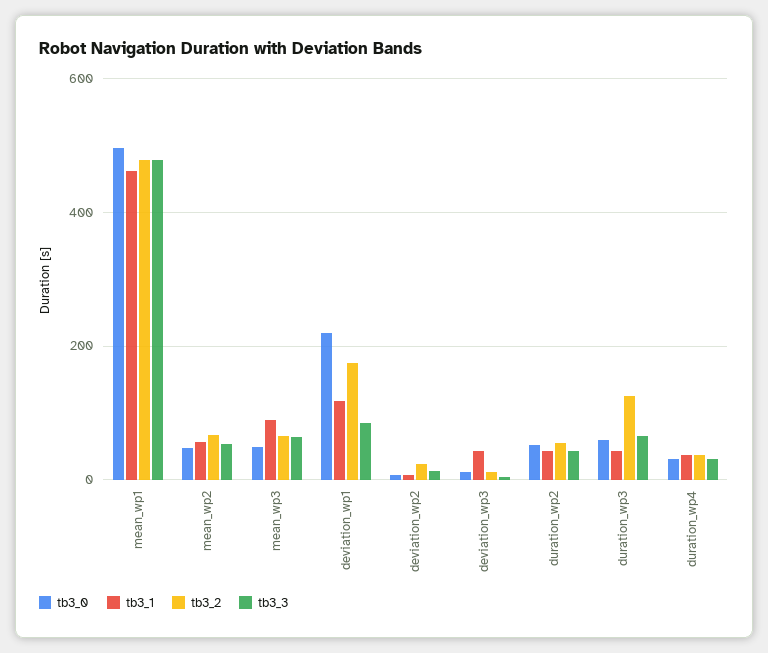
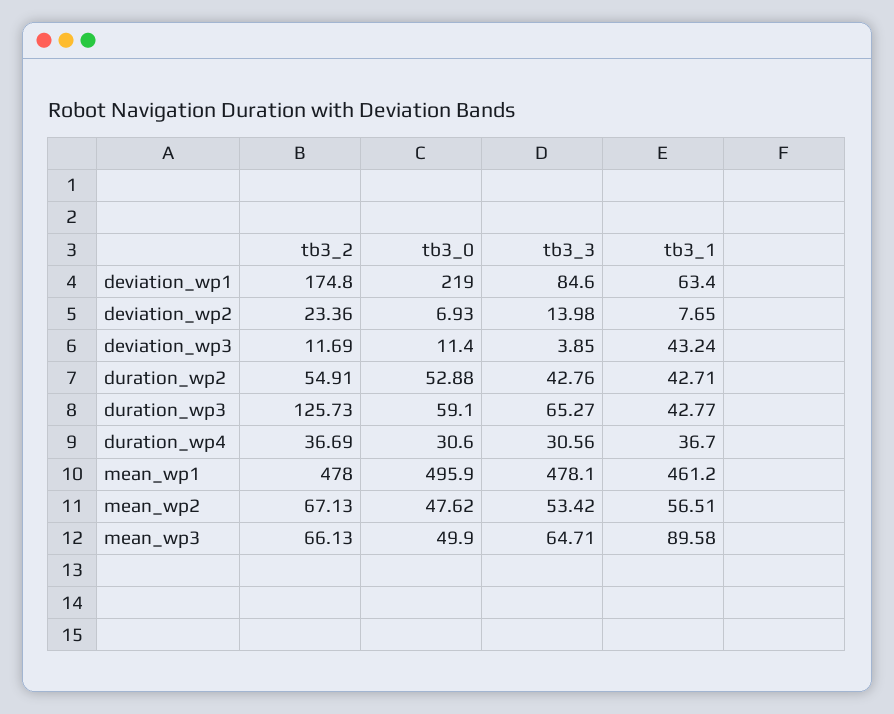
  {
    "tb3_0": {
      "mean_wp1": 495.9,
      "mean_wp2": 47.62,
      "mean_wp3": 49.9,
      "deviation_wp1": 219,
      "deviation_wp2": 6.93,
      "deviation_wp3": 11.4,
      "duration_wp2": 52.88,
      "duration_wp3": 59.1,
      "duration_wp4": 30.6
    },
    "tb3_1": {
      "mean_wp1": 461.2,
      "mean_wp2": 56.51,
      "mean_wp3": 89.58,
-     "deviation_wp1": 120,
+     "deviation_wp1": 63.4,
      "deviation_wp2": 7.65,
      "deviation_wp3": 43.24,
      "duration_wp2": 42.71,
      "duration_wp3": 42.77,
      "duration_wp4": 36.7
    },
    "tb3_2": {
      "mean_wp1": 478,
      "mean_wp2": 67.13,
      "mean_wp3": 66.13,
      "deviation_wp1": 174.8,
      "deviation_wp2": 23.36,
      "deviation_wp3": 11.69,
      "duration_wp2": 54.91,
      "duration_wp3": 125.73,
      "duration_wp4": 36.69
    },
    "tb3_3": {
      "mean_wp1": 478.1,
      "mean_wp2": 53.42,
      "mean_wp3": 64.71,
      "deviation_wp1": 84.6,
      "deviation_wp2": 13.98,
      "deviation_wp3": 3.85,
      "duration_wp2": 42.76,
      "duration_wp3": 65.27,
      "duration_wp4": 30.56
    }
  }

